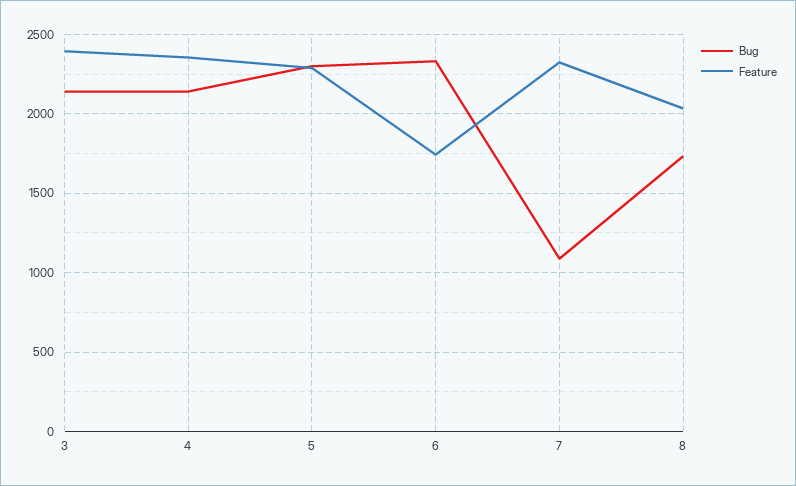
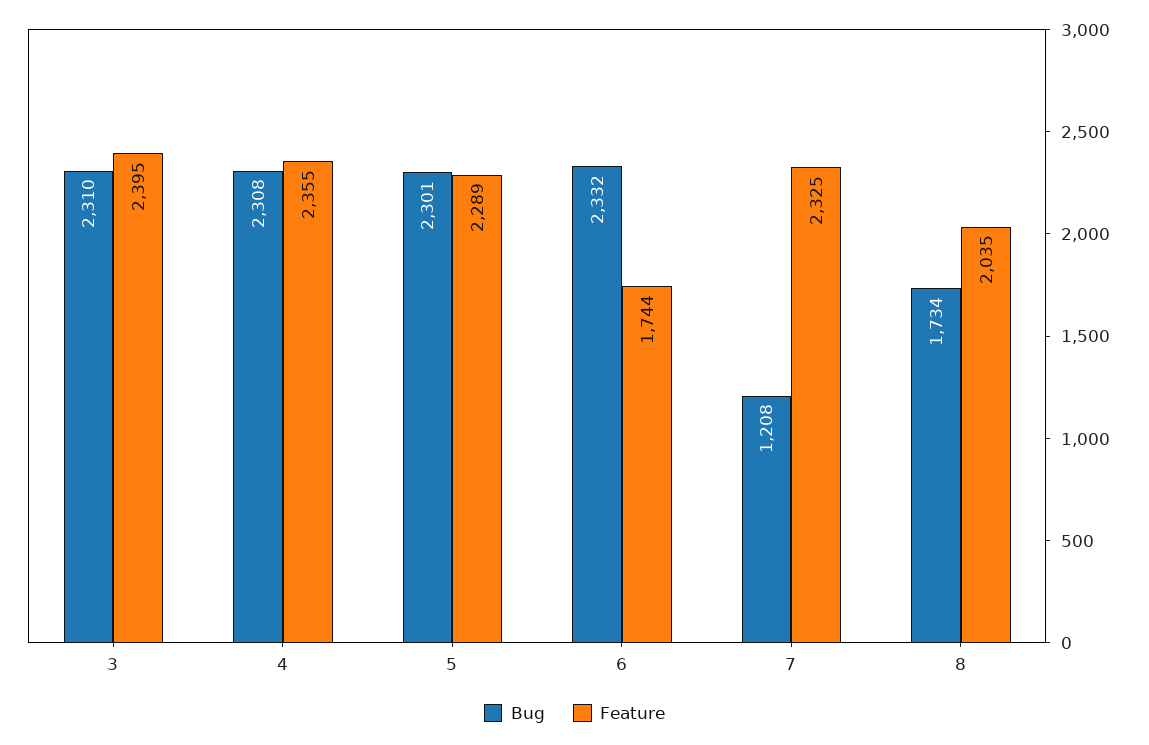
  {
    "Bug": {
-     "3": 2150,
+     "3": 2310,
-     "4": 2150,
+     "4": 2308,
      "5": 2301,
      "6": 2332,
-     "7": 1100,
+     "7": 1208,
      "8": 1734
    },
    "Feature": {
      "3": 2395,
      "4": 2355,
      "5": 2289,
      "6": 1744,
      "7": 2325,
      "8": 2035
    }
  }

